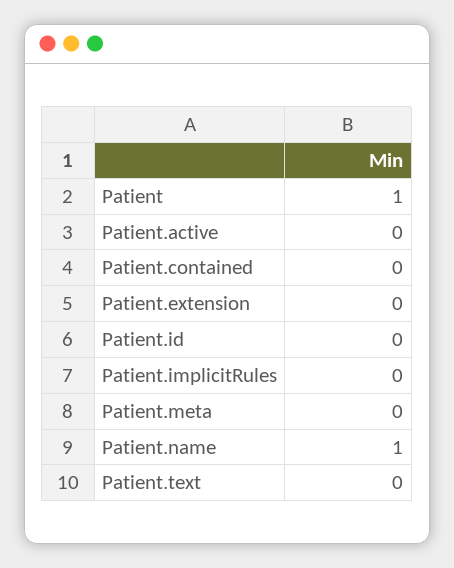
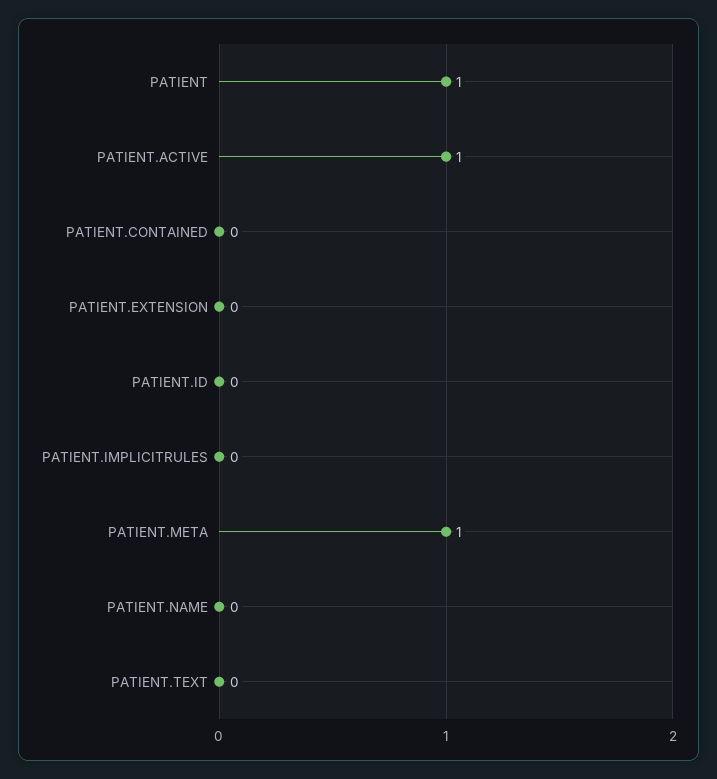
  {
    "Patient": 1,
-   "Patient.active": 0,
+   "Patient.active": 1,
    "Patient.contained": 0,
    "Patient.extension": 0,
    "Patient.id": 0,
    "Patient.implicitRules": 0,
-   "Patient.meta": 0,
+   "Patient.meta": 1,
-   "Patient.name": 1,
+   "Patient.name": 0,
    "Patient.text": 0
  }

